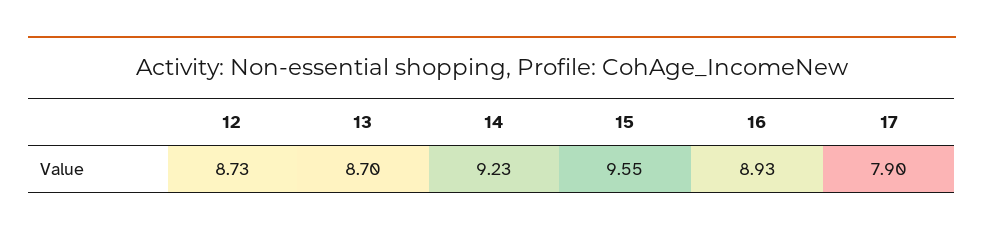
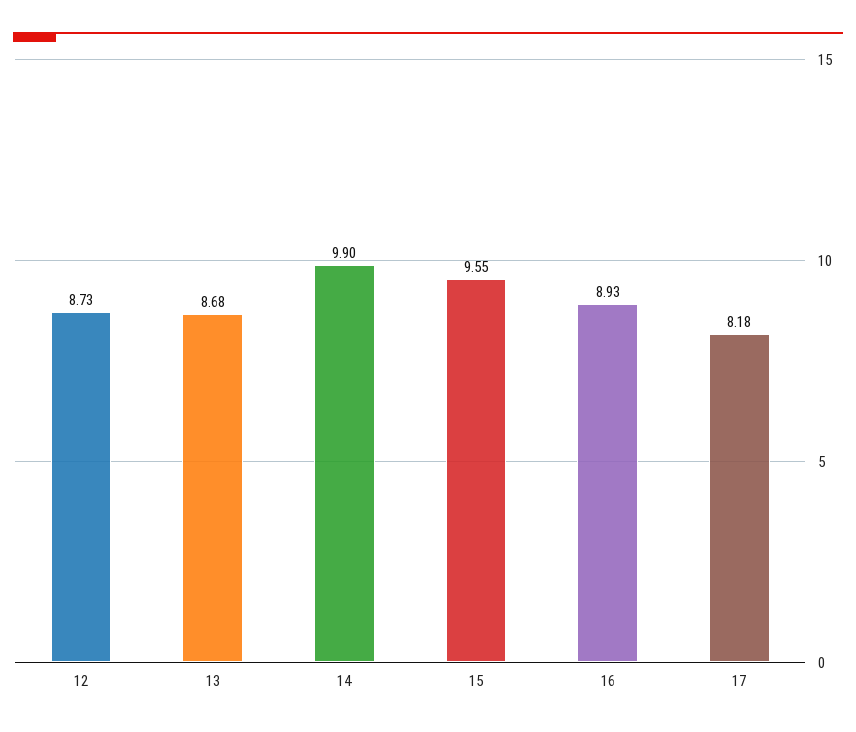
  {
    "12": 8.73,
-   "13": 8.7,
+   "13": 8.68,
-   "14": 9.23,
+   "14": 9.9,
    "15": 9.55,
    "16": 8.93,
-   "17": 7.9
+   "17": 8.18
  }

